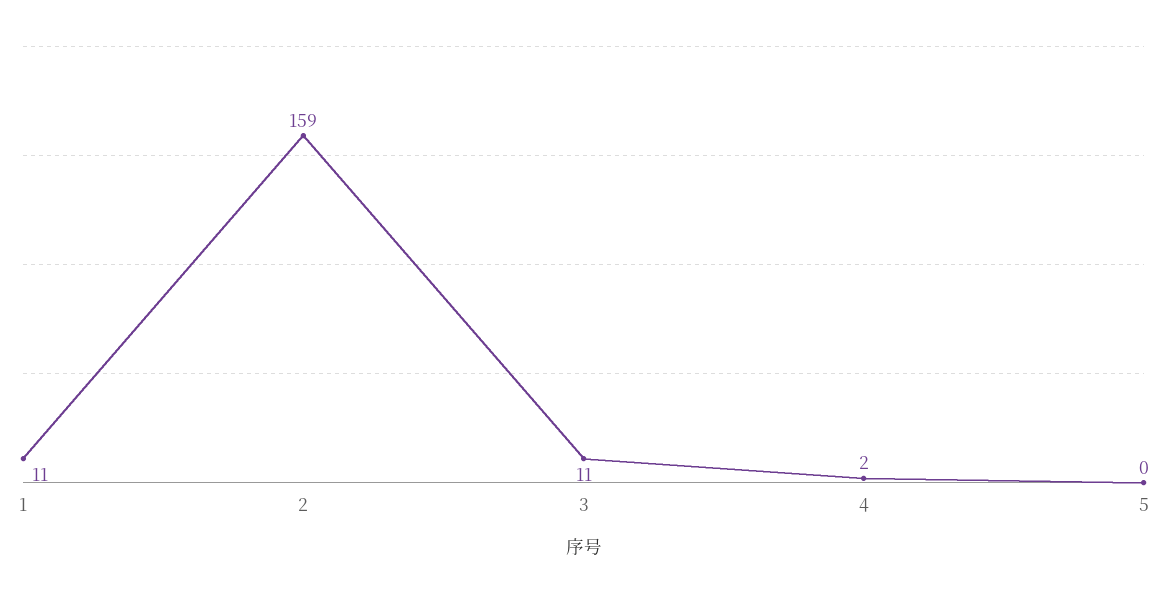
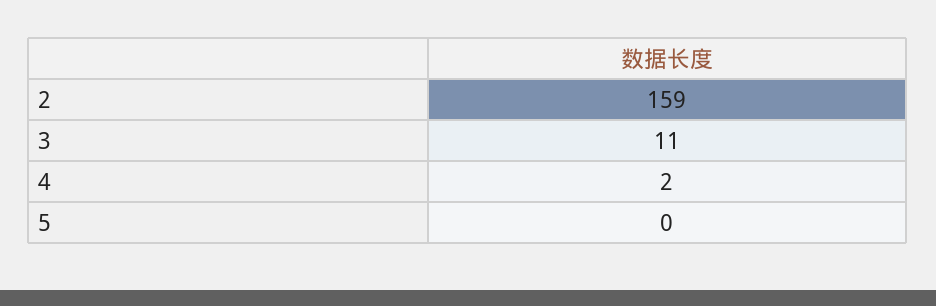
  {
-   "1": 11,
    "2": 159,
    "3": 11,
    "4": 2,
    "5": 0
  }

